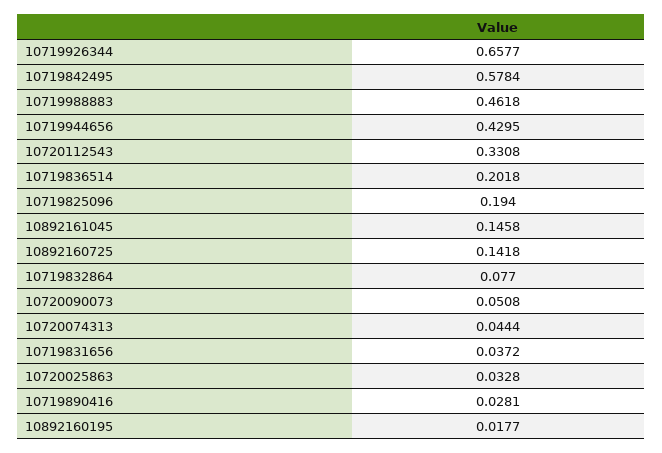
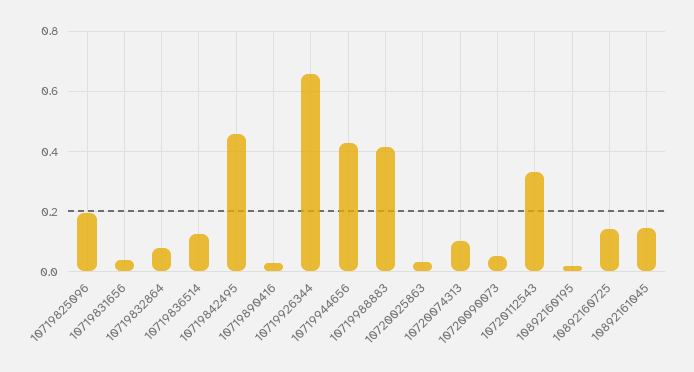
  {
    "10719926344": 0.6577,
-   "10719842495": 0.5784,
+   "10719842495": 0.46,
-   "10719988883": 0.4618,
+   "10719988883": 0.42,
    "10719944656": 0.4295,
    "10720112543": 0.3308,
-   "10719836514": 0.2018,
+   "10719836514": 0.12,
    "10719825096": 0.194,
    "10892161045": 0.1458,
    "10892160725": 0.1418,
    "10719832864": 0.077,
    "10720090073": 0.0508,
-   "10720074313": 0.0444,
+   "10720074313": 0.1,
    "10719831656": 0.0372,
    "10720025863": 0.0328,
    "10719890416": 0.0281,
    "10892160195": 0.0177
  }

